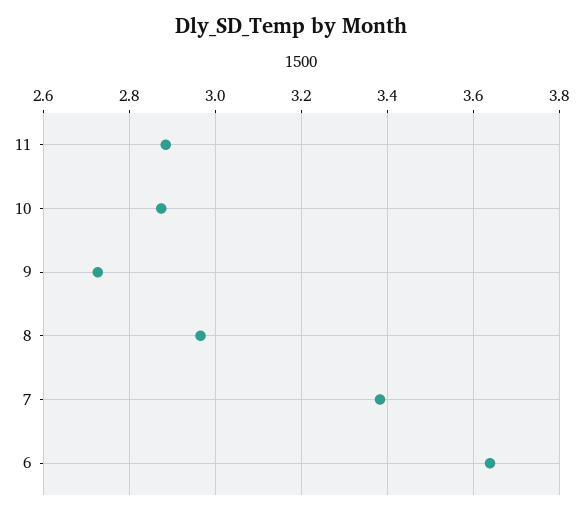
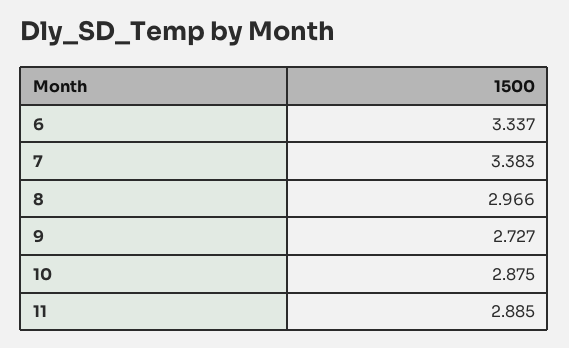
  {
    "11": 2.885,
    "10": 2.875,
    "9": 2.727,
    "8": 2.966,
    "7": 3.383,
-   "6": 3.64
+   "6": 3.337
  }

